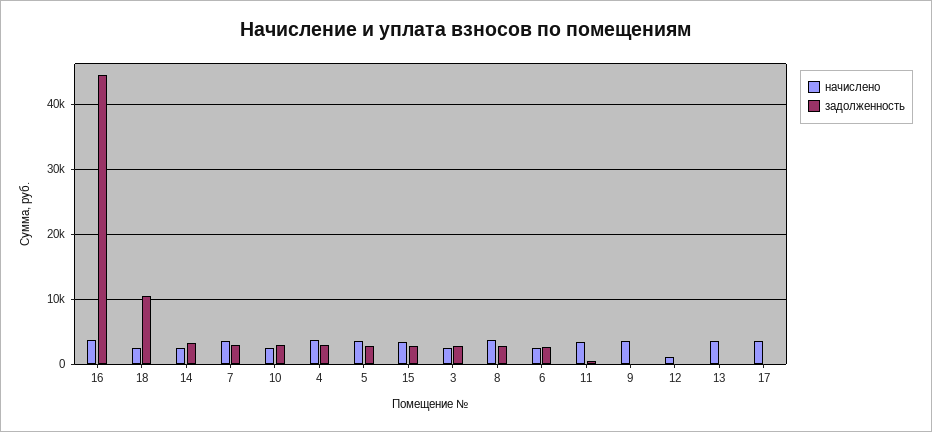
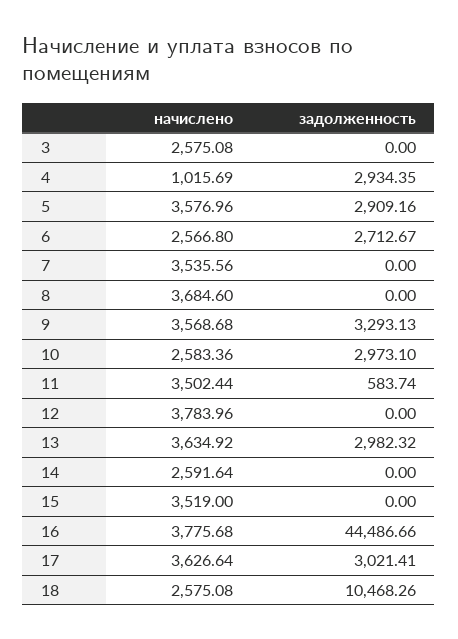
  {
    "начислено": {
      "16": 3775.68,
      "18": 2575.08,
      "14": 2591.64,
      "7": 3535.56,
      "10": 2583.36,
-     "4": 4000,
+     "4": 1015.69,
      "5": 3576.96,
      "15": 3519,
      "3": 2575.08,
      "8": 3684.6,
      "6": 2566.8,
      "11": 3502.44,
      "9": 3568.68,
-     "12": 1000,
+     "12": 3783.96,
      "13": 3634.92,
      "17": 3626.64
    },
    "задолженность": {
      "16": 44486.66,
      "18": 10468.26,
-     "14": 3000,
+     "14": 0,
-     "7": 3000,
+     "7": 0,
      "10": 2973.1,
      "4": 2934.35,
      "5": 2909.16,
-     "15": 3000,
+     "15": 0,
-     "3": 3000,
+     "3": 0,
-     "8": 3000,
+     "8": 0,
      "6": 2712.67,
      "11": 583.74,
-     "9": 0,
+     "9": 3293.13,
      "12": 0,
-     "13": 0,
+     "13": 2982.32,
-     "17": 0
+     "17": 3021.41
    }
  }

